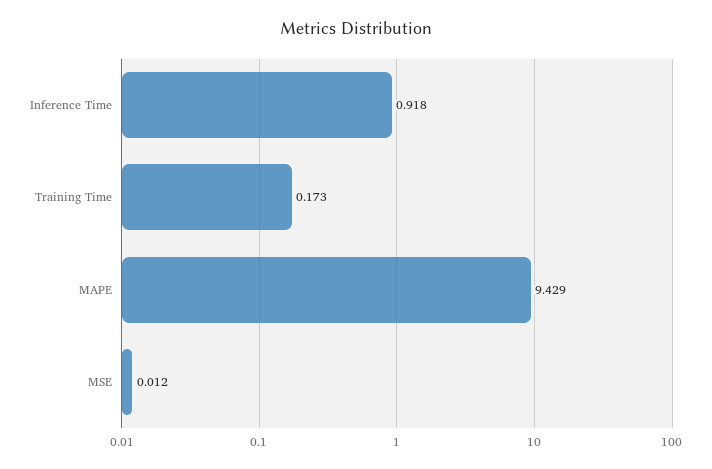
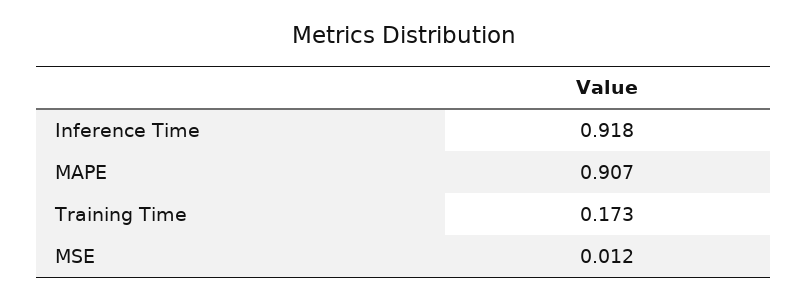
  {
    "Inference Time": 0.918,
    "Training Time": 0.173,
-   "MAPE": 9.429,
+   "MAPE": 0.907,
    "MSE": 0.012
  }

